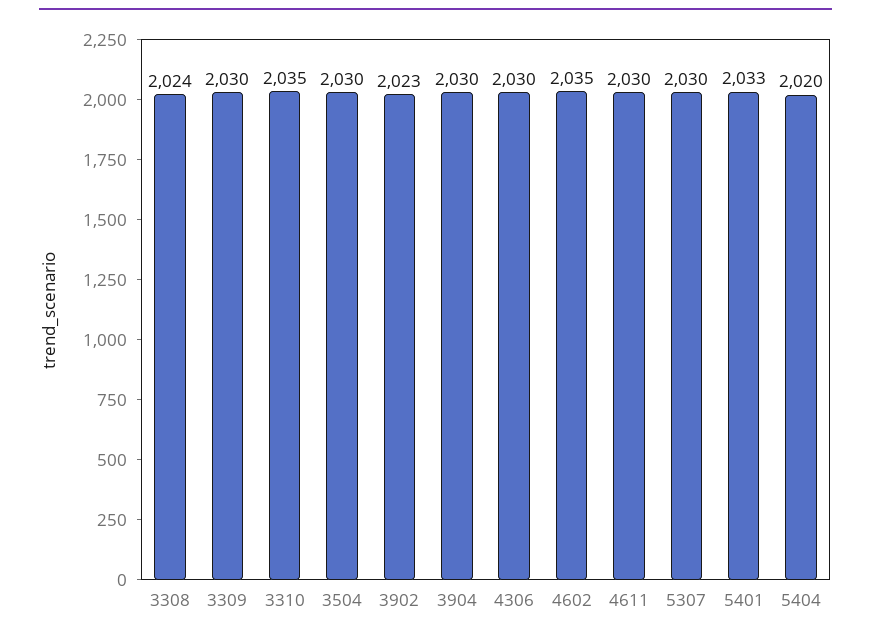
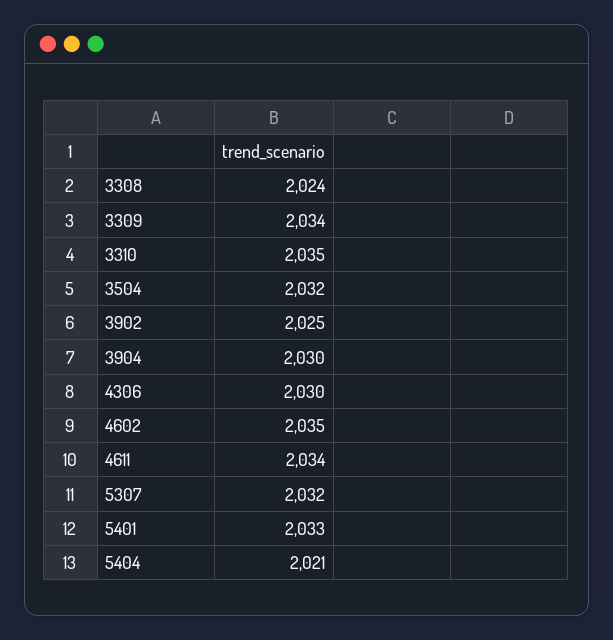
  {
    "3308": 2024,
-   "3309": 2030,
+   "3309": 2034,
    "3310": 2035,
-   "3504": 2030,
+   "3504": 2032,
-   "3902": 2023,
+   "3902": 2025,
    "3904": 2030,
    "4306": 2030,
    "4602": 2035,
-   "4611": 2030,
+   "4611": 2034,
-   "5307": 2030,
+   "5307": 2032,
    "5401": 2033,
-   "5404": 2020
+   "5404": 2021
  }

